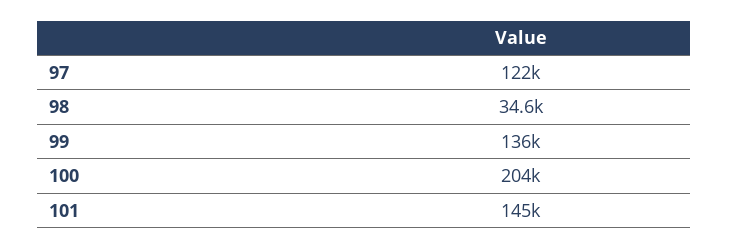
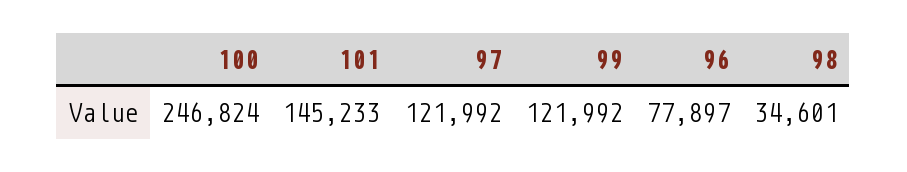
  {
    "97": 121992,
    "98": 34601,
-   "99": 136000,
+   "99": 121992,
-   "100": 204000,
+   "100": 246824,
-   "101": 145233
+   "101": 145233,
+   "96": 77897
  }

